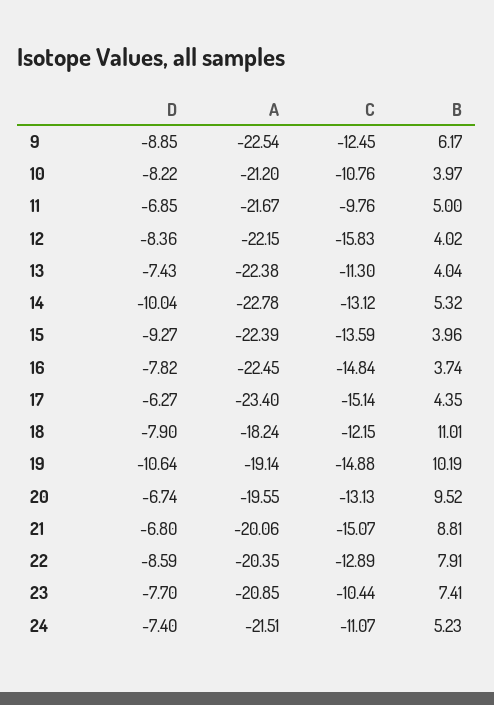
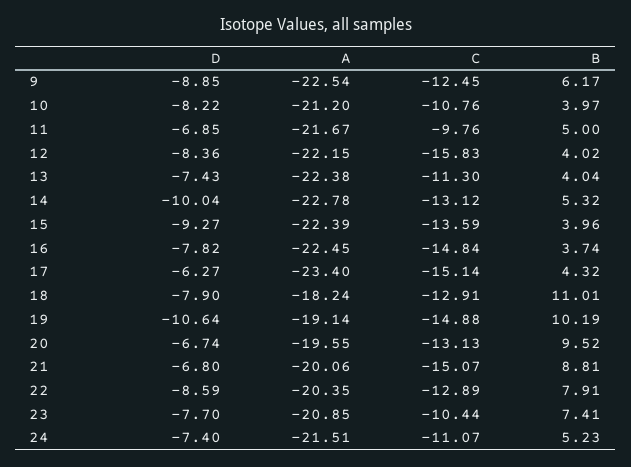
  {
    "D": {
      "9": -8.85,
      "10": -8.22,
      "11": -6.85,
      "12": -8.36,
      "13": -7.43,
      "14": -10.04,
      "15": -9.27,
      "16": -7.82,
      "17": -6.27,
      "18": -7.9,
      "19": -10.64,
      "20": -6.74,
      "21": -6.8,
      "22": -8.59,
      "23": -7.7,
      "24": -7.4
    },
    "A": {
      "9": -22.54,
      "10": -21.2,
      "11": -21.67,
      "12": -22.15,
      "13": -22.38,
      "14": -22.78,
      "15": -22.39,
      "16": -22.45,
      "17": -23.4,
      "18": -18.24,
      "19": -19.14,
      "20": -19.55,
      "21": -20.06,
      "22": -20.35,
      "23": -20.85,
      "24": -21.51
    },
    "C": {
      "9": -12.45,
      "10": -10.76,
      "11": -9.76,
      "12": -15.83,
      "13": -11.3,
      "14": -13.12,
      "15": -13.59,
      "16": -14.84,
      "17": -15.14,
-     "18": -12.15,
+     "18": -12.91,
      "19": -14.88,
      "20": -13.13,
      "21": -15.07,
      "22": -12.89,
      "23": -10.44,
      "24": -11.07
    },
    "B": {
      "9": 6.17,
      "10": 3.97,
      "11": 5,
      "12": 4.02,
      "13": 4.04,
      "14": 5.32,
      "15": 3.96,
      "16": 3.74,
-     "17": 4.35,
+     "17": 4.32,
      "18": 11.01,
      "19": 10.19,
      "20": 9.52,
      "21": 8.81,
      "22": 7.91,
      "23": 7.41,
      "24": 5.23
    }
  }

